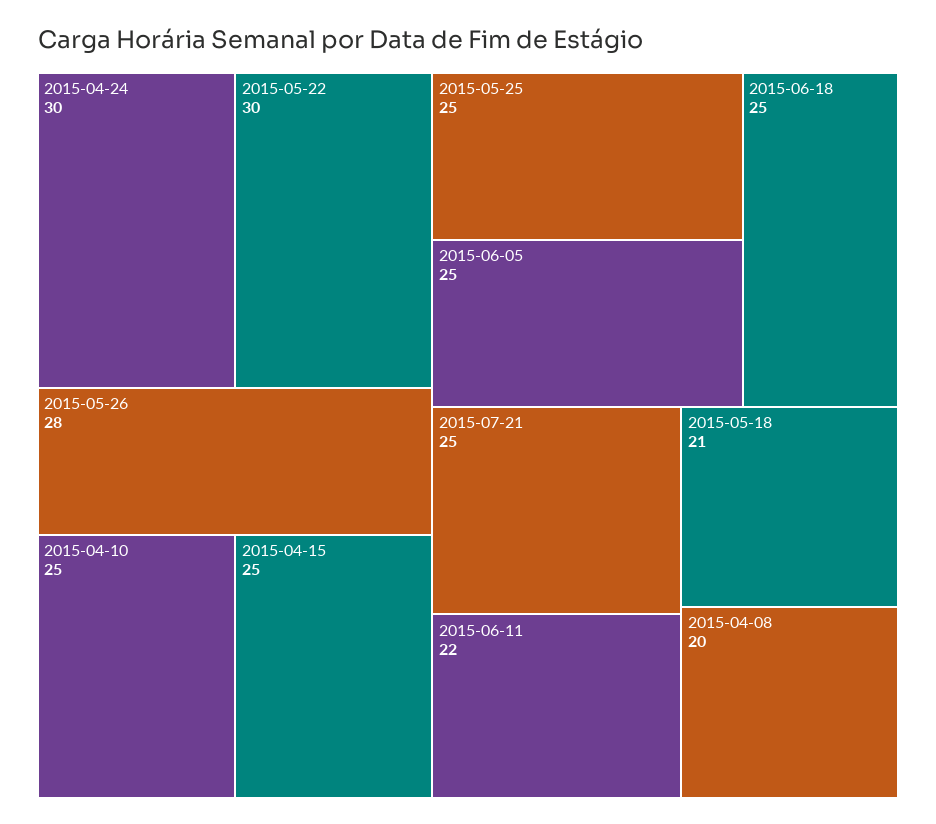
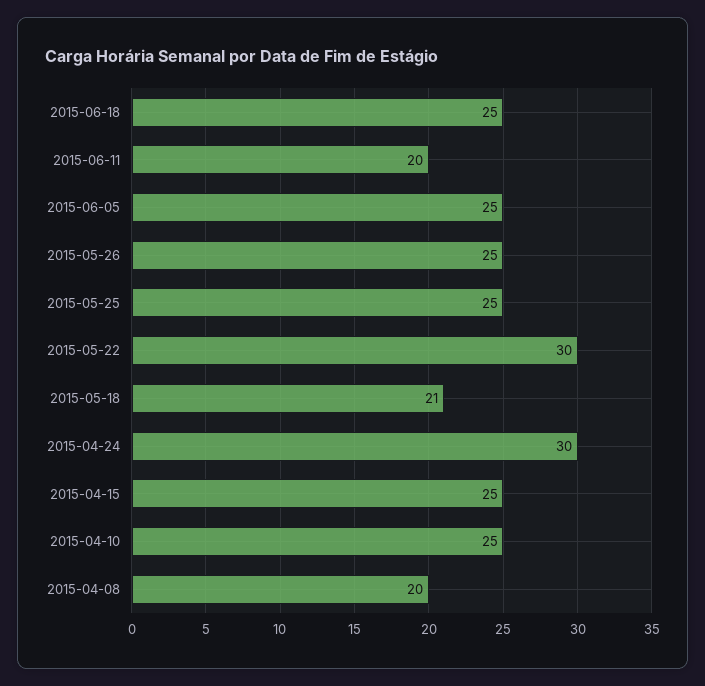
  {
    "2015-04-24": 30,
    "2015-05-22": 30,
-   "2015-05-26": 28,
+   "2015-05-26": 25,
    "2015-04-10": 25,
    "2015-04-15": 25,
    "2015-05-25": 25,
    "2015-06-05": 25,
    "2015-06-18": 25,
-   "2015-07-21": 25,
-   "2015-06-11": 22,
+   "2015-06-11": 20,
    "2015-05-18": 21,
    "2015-04-08": 20
  }

